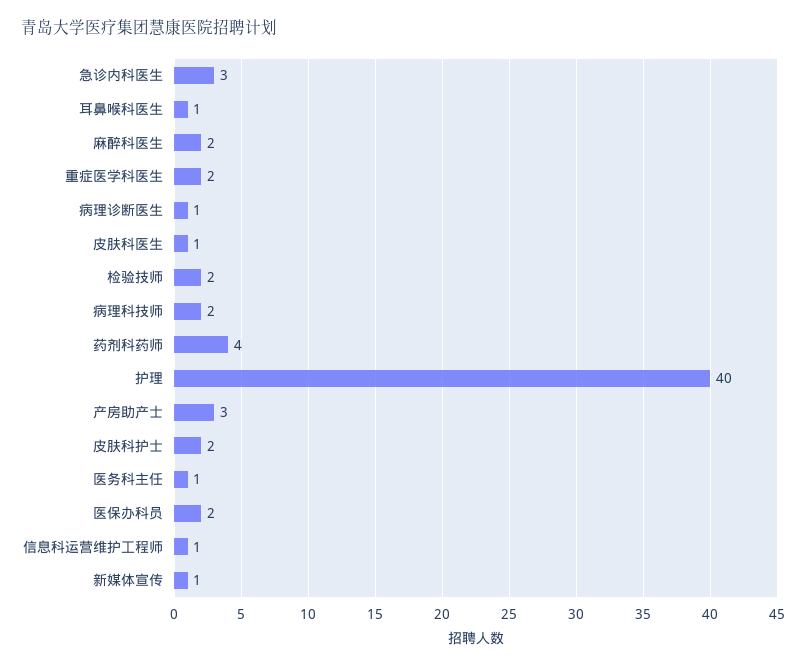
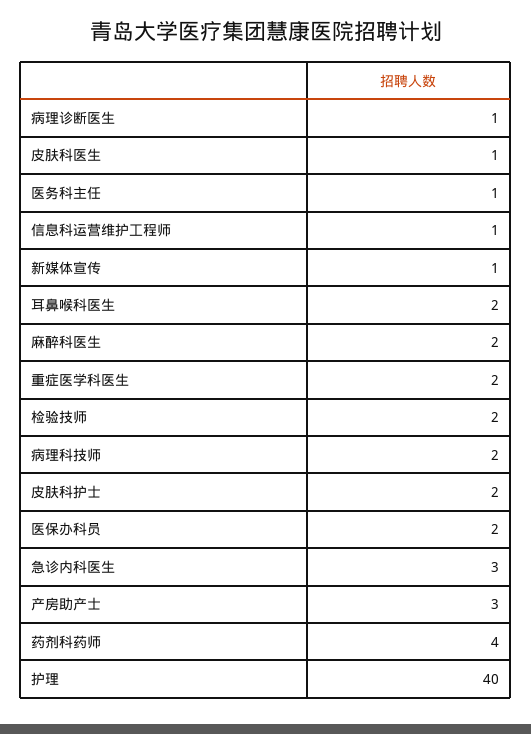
  {
    "急诊内科医生": 3,
-   "耳鼻喉科医生": 1,
+   "耳鼻喉科医生": 2,
    "麻醉科医生": 2,
    "重症医学科医生": 2,
    "病理诊断医生": 1,
    "皮肤科医生": 1,
    "检验技师": 2,
    "病理科技师": 2,
    "药剂科药师": 4,
    "护理": 40,
    "产房助产士": 3,
    "皮肤科护士": 2,
    "医务科主任": 1,
    "医保办科员": 2,
    "信息科运营维护工程师": 1,
    "新媒体宣传": 1
  }

